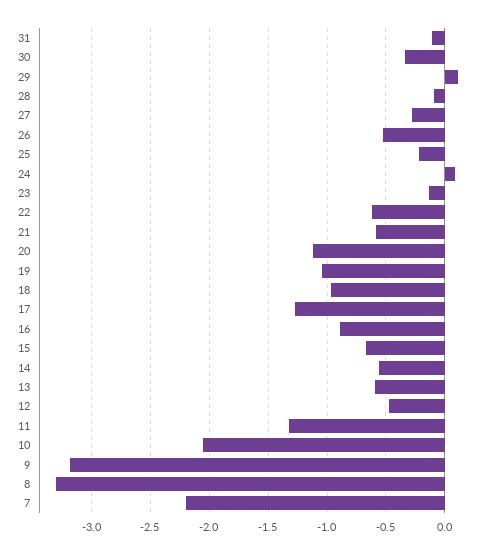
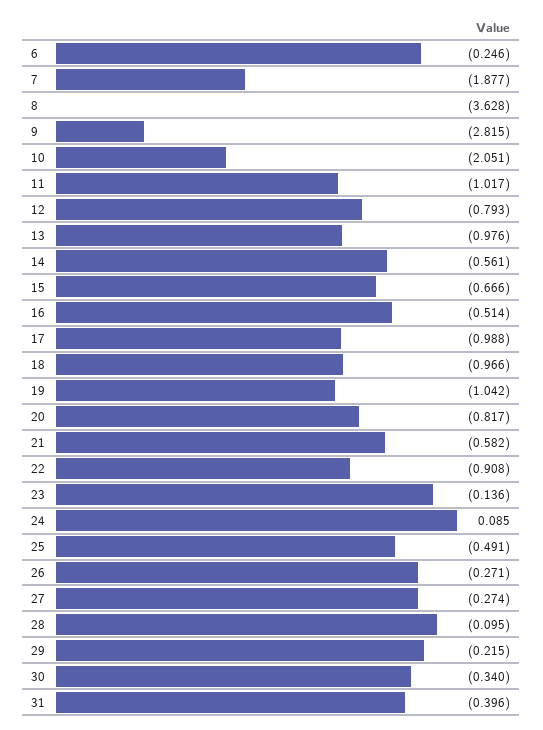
  {
-   "31": -0.1,
+   "31": -0.396,
    "30": -0.34,
-   "29": 0.1,
+   "29": -0.215,
    "28": -0.095,
    "27": -0.274,
-   "26": -0.5,
+   "26": -0.271,
-   "25": -0.2,
+   "25": -0.491,
    "24": 0.085,
    "23": -0.136,
-   "22": -0.6,
+   "22": -0.908,
    "21": -0.582,
-   "20": -1.1,
+   "20": -0.817,
    "19": -1.042,
    "18": -0.966,
-   "17": -1.3,
+   "17": -0.988,
-   "16": -0.9,
+   "16": -0.514,
    "15": -0.666,
    "14": -0.561,
-   "13": -0.6,
+   "13": -0.976,
-   "12": -0.5,
+   "12": -0.793,
-   "11": -1.3,
+   "11": -1.017,
    "10": -2.051,
-   "9": -3.2,
+   "9": -2.815,
-   "8": -3.3,
+   "8": -3.628,
-   "7": -2.2
+   "7": -1.877,
+   "6": -0.246
  }

